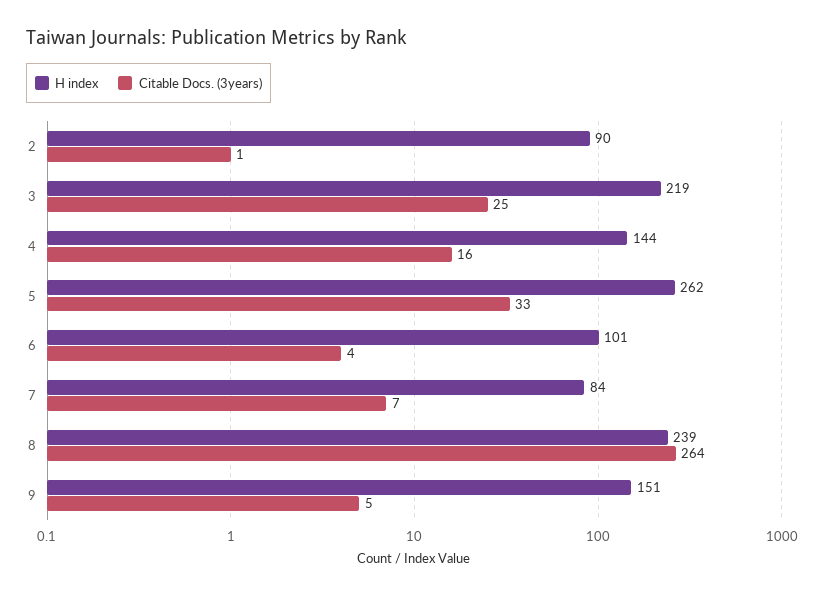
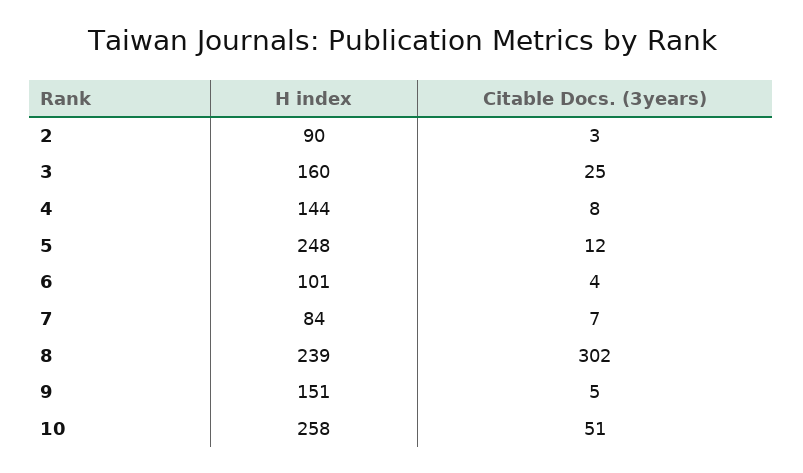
  {
    "H index": {
      "2": 90,
-     "3": 219,
+     "3": 160,
      "4": 144,
-     "5": 262,
+     "5": 248,
      "6": 101,
      "7": 84,
      "8": 239,
-     "9": 151
+     "9": 151,
+     "10": 258
    },
    "Citable Docs. (3years)": {
-     "2": 1,
+     "2": 3,
      "3": 25,
-     "4": 16,
+     "4": 8,
-     "5": 33,
+     "5": 12,
      "6": 4,
      "7": 7,
-     "8": 264,
+     "8": 302,
-     "9": 5
+     "9": 5,
+     "10": 51
    }
  }

